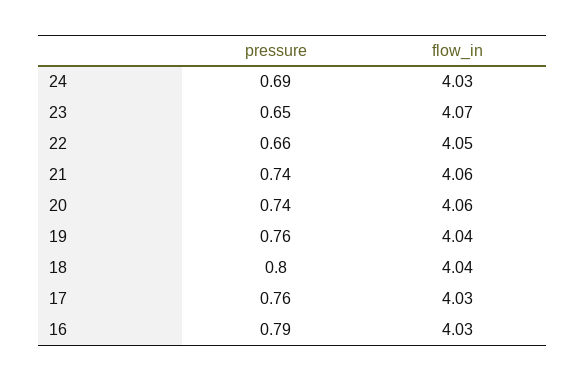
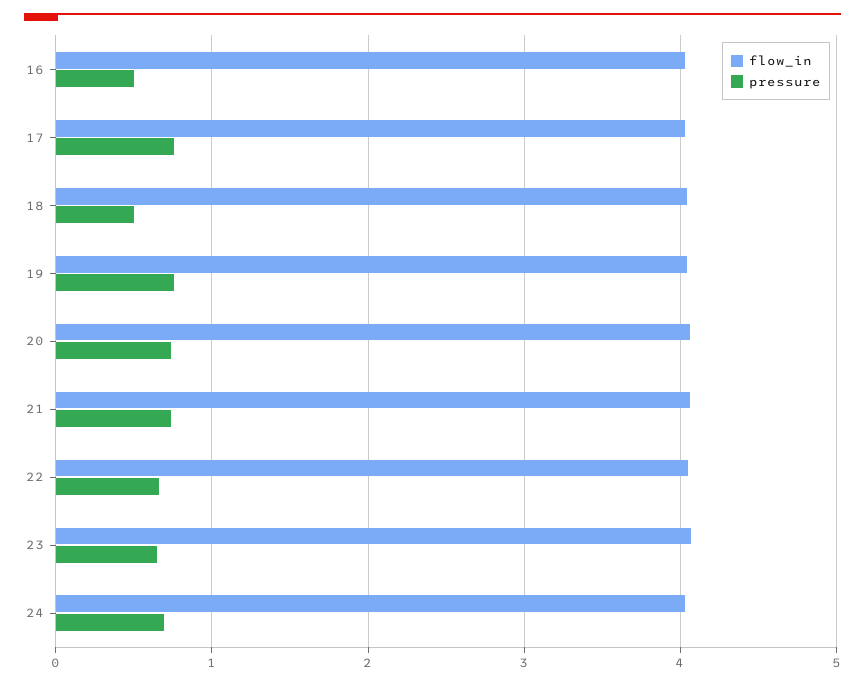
  {
    "pressure": {
      "24": 0.69,
      "23": 0.65,
      "22": 0.66,
      "21": 0.74,
      "20": 0.74,
      "19": 0.76,
-     "18": 0.8,
+     "18": 0.5,
      "17": 0.76,
-     "16": 0.79
+     "16": 0.5
    },
    "flow_in": {
      "24": 4.03,
      "23": 4.07,
      "22": 4.05,
      "21": 4.06,
      "20": 4.06,
      "19": 4.04,
      "18": 4.04,
      "17": 4.03,
      "16": 4.03
    }
  }

